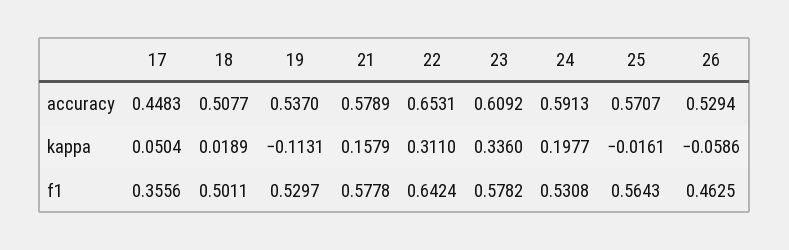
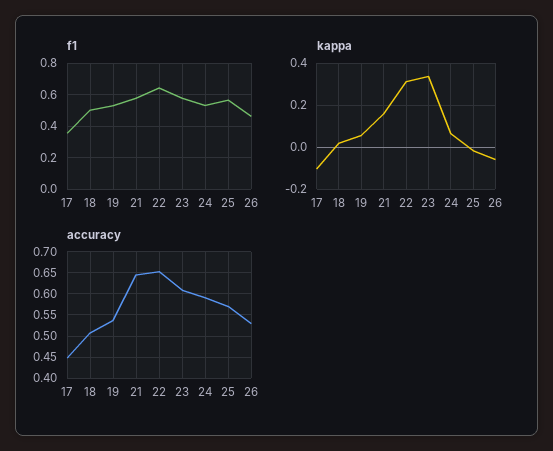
  {
    "accuracy": {
      "17": 0.4483,
      "18": 0.5077,
      "19": 0.537,
-     "21": 0.5789,
+     "21": 0.65,
      "22": 0.6531,
      "23": 0.6092,
      "24": 0.5913,
      "25": 0.5707,
      "26": 0.5294
    },
    "kappa": {
-     "17": 0.0504,
+     "17": -0.1,
      "18": 0.0189,
-     "19": -0.1131,
+     "19": 0.05,
      "21": 0.1579,
      "22": 0.311,
      "23": 0.336,
-     "24": 0.1977,
+     "24": 0.05,
      "25": -0.0161,
      "26": -0.0586
    },
    "f1": {
      "17": 0.3556,
      "18": 0.5011,
      "19": 0.5297,
      "21": 0.5778,
      "22": 0.6424,
      "23": 0.5782,
      "24": 0.5308,
      "25": 0.5643,
      "26": 0.4625
    }
  }

